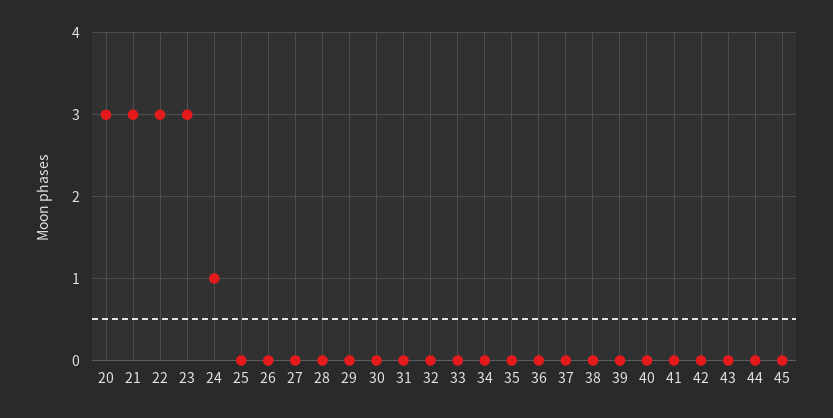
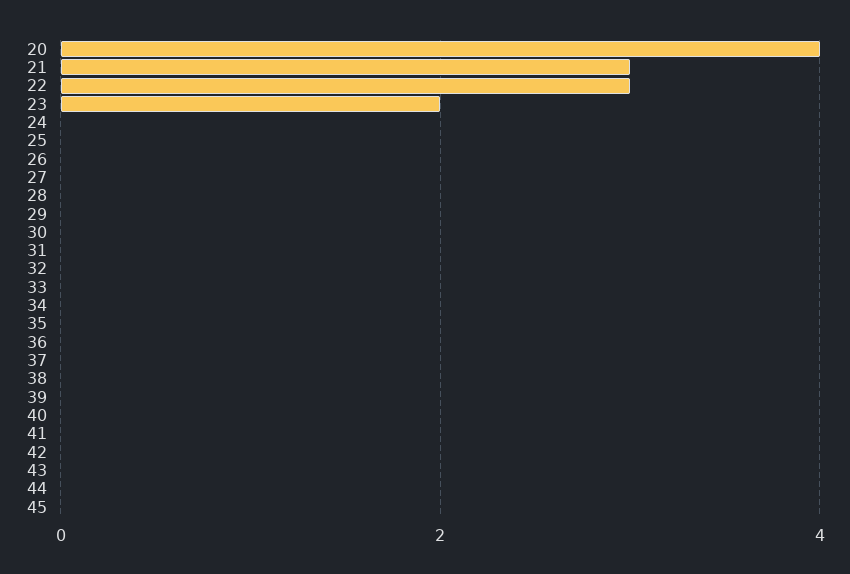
  {
-   "20": 3,
+   "20": 4,
    "21": 3,
    "22": 3,
-   "23": 3,
+   "23": 2,
-   "24": 1,
+   "24": 0,
    "25": 0,
    "26": 0,
    "27": 0,
    "28": 0,
    "29": 0,
    "30": 0,
    "31": 0,
    "32": 0,
    "33": 0,
    "34": 0,
    "35": 0,
    "36": 0,
    "37": 0,
    "38": 0,
    "39": 0,
    "40": 0,
    "41": 0,
    "42": 0,
    "43": 0,
    "44": 0,
    "45": 0
  }

